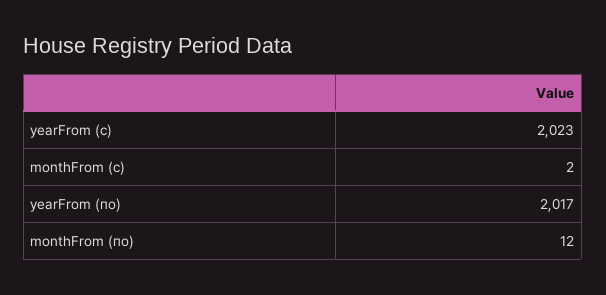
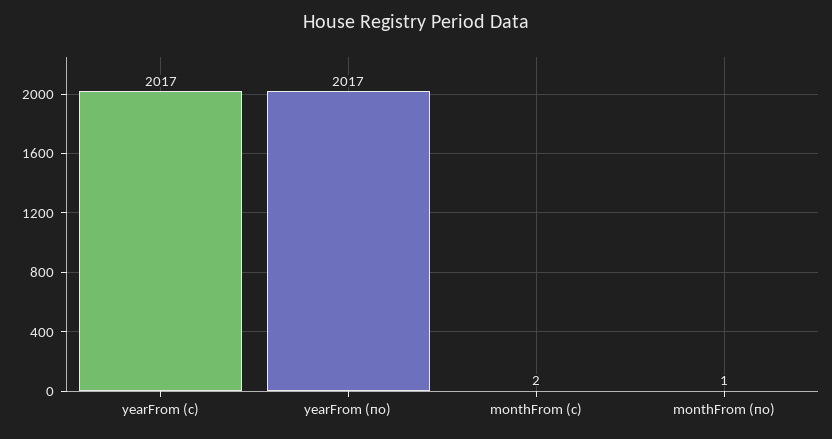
  {
-   "yearFrom (с)": 2023,
+   "yearFrom (с)": 2017,
    "monthFrom (с)": 2,
    "yearFrom (по)": 2017,
-   "monthFrom (по)": 12
+   "monthFrom (по)": 1
  }

